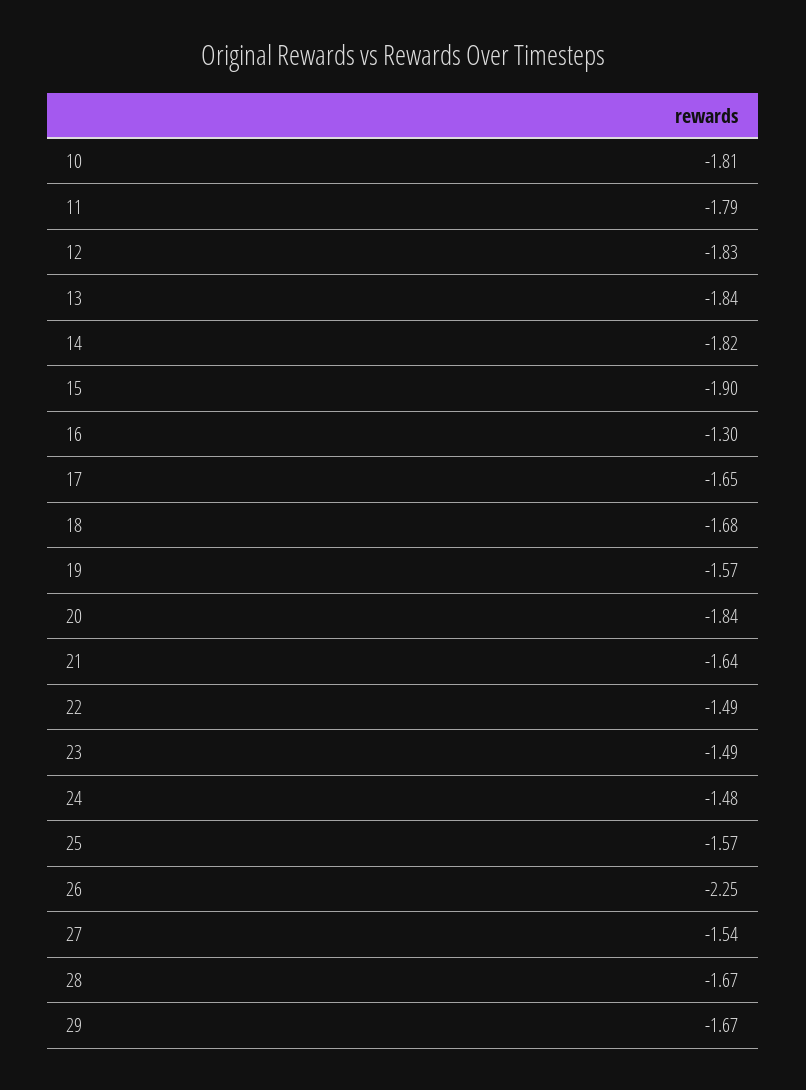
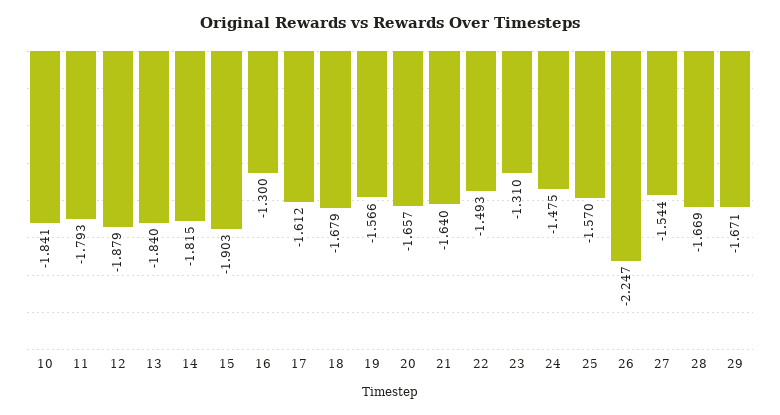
  {
-   "10": -1.81,
+   "10": -1.841,
    "11": -1.793,
-   "12": -1.83,
+   "12": -1.879,
    "13": -1.84,
    "14": -1.815,
    "15": -1.903,
    "16": -1.3,
-   "17": -1.65,
+   "17": -1.612,
    "18": -1.679,
    "19": -1.566,
-   "20": -1.84,
+   "20": -1.657,
    "21": -1.64,
    "22": -1.493,
-   "23": -1.49,
+   "23": -1.31,
    "24": -1.475,
    "25": -1.57,
    "26": -2.247,
    "27": -1.544,
    "28": -1.669,
    "29": -1.671
  }

